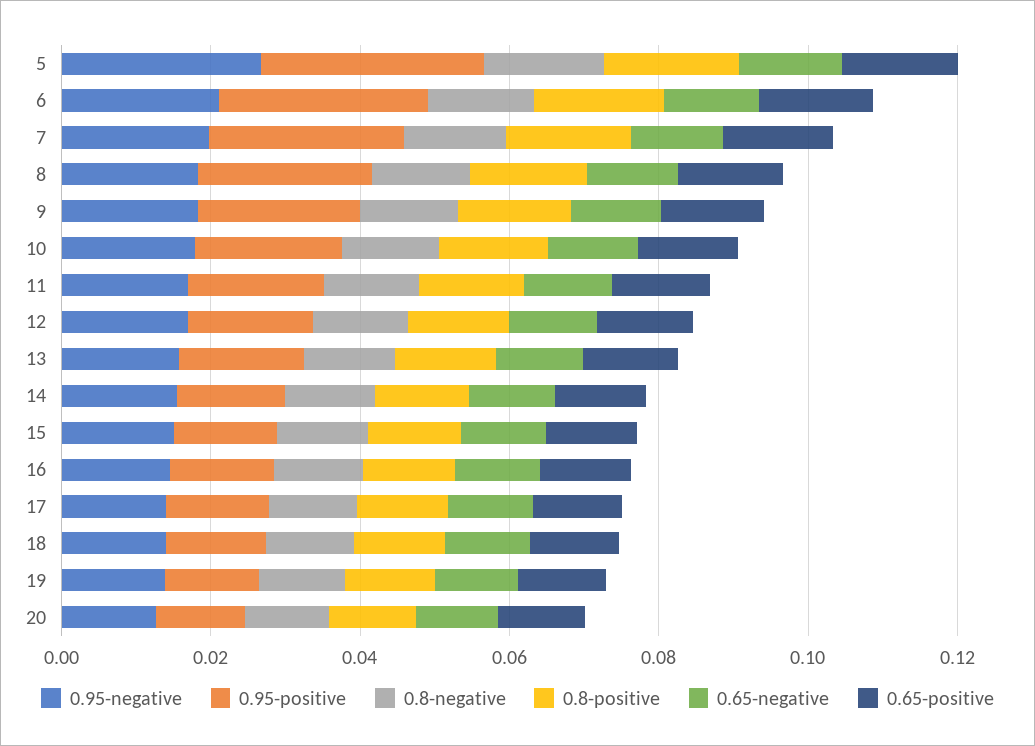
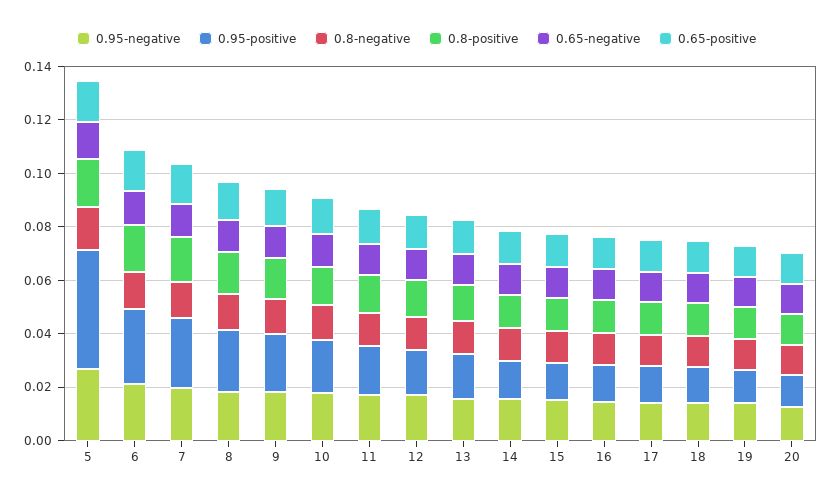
  {
    "0.95-negative": {
      "5": 0.025,
      "6": 0.02,
      "7": 0.02,
      "8": 0.02,
      "9": 0.02,
      "10": 0.02,
      "11": 0.015,
      "12": 0.015,
      "13": 0.015,
      "14": 0.015,
      "15": 0.015,
      "16": 0.015,
      "17": 0.015,
      "18": 0.015,
      "19": 0.015,
      "20": 0.015
    },
    "0.95-positive": {
-     "5": 0.03,
+     "5": 0.045,
      "6": 0.03,
      "7": 0.025,
      "8": 0.025,
      "9": 0.02,
      "10": 0.02,
      "11": 0.02,
      "12": 0.015,
      "13": 0.015,
      "14": 0.015,
      "15": 0.015,
      "16": 0.015,
      "17": 0.015,
      "18": 0.015,
      "19": 0.015,
      "20": 0.01
    },
    "0.8-negative": {
      "5": 0.015,
      "6": 0.015,
      "7": 0.015,
      "8": 0.015,
      "9": 0.015,
      "10": 0.015,
      "11": 0.015,
      "12": 0.015,
      "13": 0.01,
      "14": 0.01,
      "15": 0.01,
      "16": 0.01,
      "17": 0.01,
      "18": 0.01,
      "19": 0.01,
      "20": 0.01
    },
    "0.8-positive": {
      "5": 0.02,
      "6": 0.02,
      "7": 0.015,
      "8": 0.015,
      "9": 0.015,
      "10": 0.015,
      "11": 0.015,
      "12": 0.015,
      "13": 0.015,
      "14": 0.015,
      "15": 0.015,
      "16": 0.01,
      "17": 0.01,
      "18": 0.01,
      "19": 0.01,
      "20": 0.01
    },
    "0.65-negative": {
      "5": 0.015,
      "6": 0.015,
      "7": 0.01,
      "8": 0.01,
      "9": 0.01,
      "10": 0.01,
      "11": 0.01,
      "12": 0.01,
      "13": 0.01,
      "14": 0.01,
      "15": 0.01,
      "16": 0.01,
      "17": 0.01,
      "18": 0.01,
      "19": 0.01,
      "20": 0.01
    },
    "0.65-positive": {
      "5": 0.015,
      "6": 0.015,
      "7": 0.015,
      "8": 0.015,
      "9": 0.015,
      "10": 0.015,
      "11": 0.015,
      "12": 0.015,
      "13": 0.015,
      "14": 0.01,
      "15": 0.01,
      "16": 0.01,
      "17": 0.01,
      "18": 0.01,
      "19": 0.01,
      "20": 0.01
    }
  }

